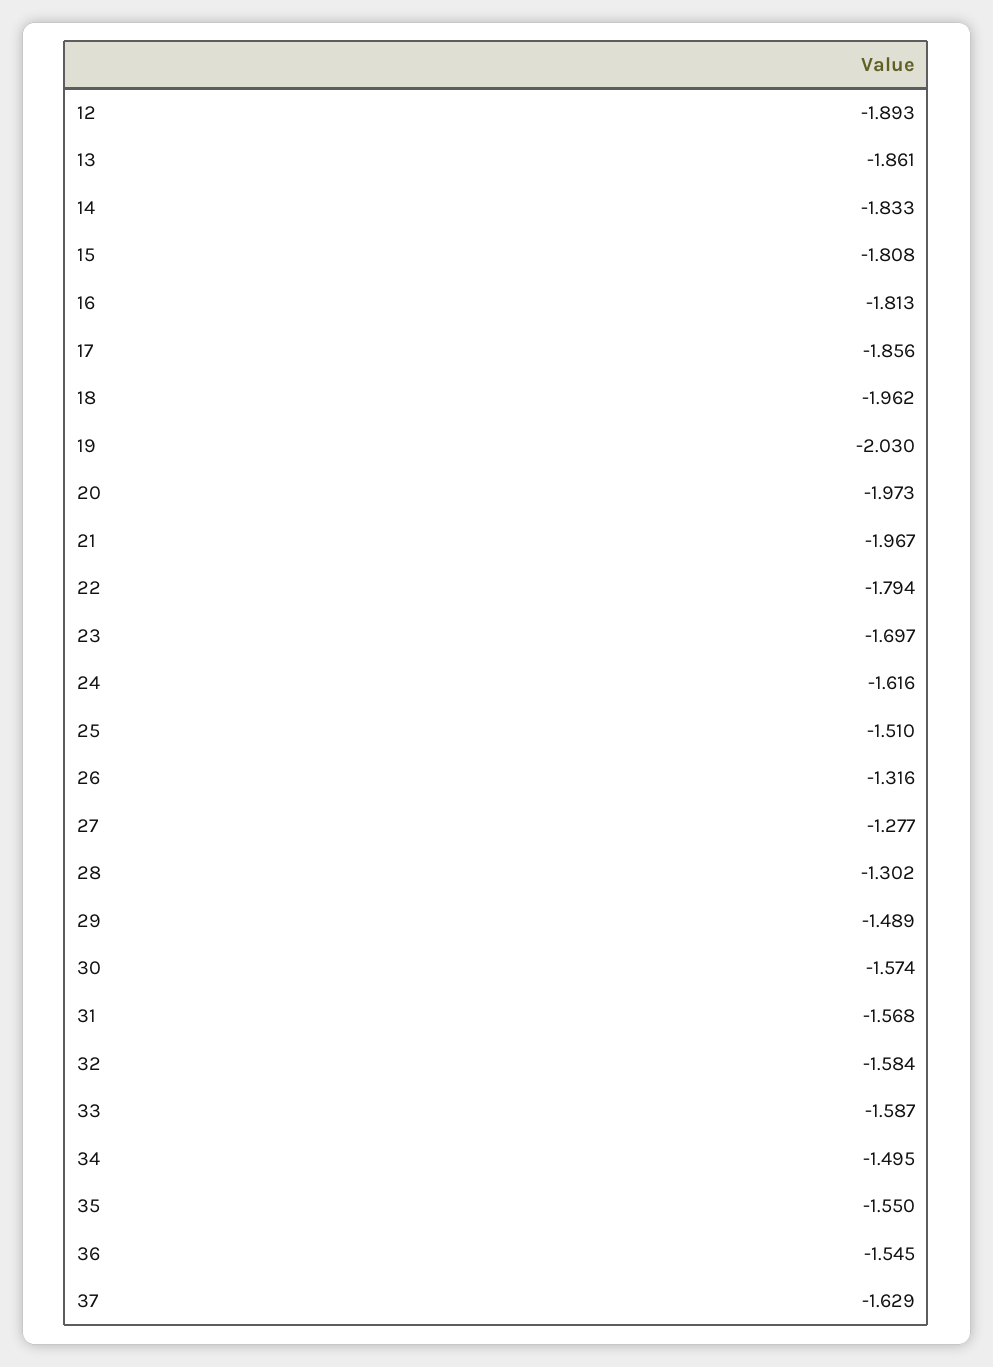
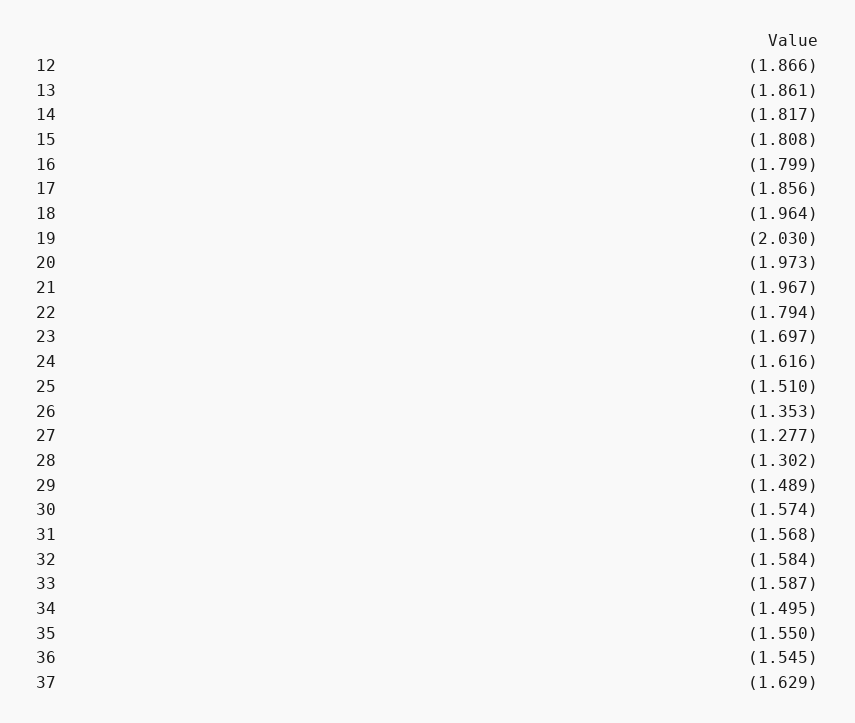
  {
-   "12": -1.893,
+   "12": -1.866,
    "13": -1.861,
-   "14": -1.833,
+   "14": -1.817,
    "15": -1.808,
-   "16": -1.813,
+   "16": -1.799,
    "17": -1.856,
-   "18": -1.962,
+   "18": -1.964,
    "19": -2.03,
    "20": -1.973,
    "21": -1.967,
    "22": -1.794,
    "23": -1.697,
    "24": -1.616,
    "25": -1.51,
-   "26": -1.316,
+   "26": -1.353,
    "27": -1.277,
    "28": -1.302,
    "29": -1.489,
    "30": -1.574,
    "31": -1.568,
    "32": -1.584,
    "33": -1.587,
    "34": -1.495,
    "35": -1.55,
    "36": -1.545,
    "37": -1.629
  }

